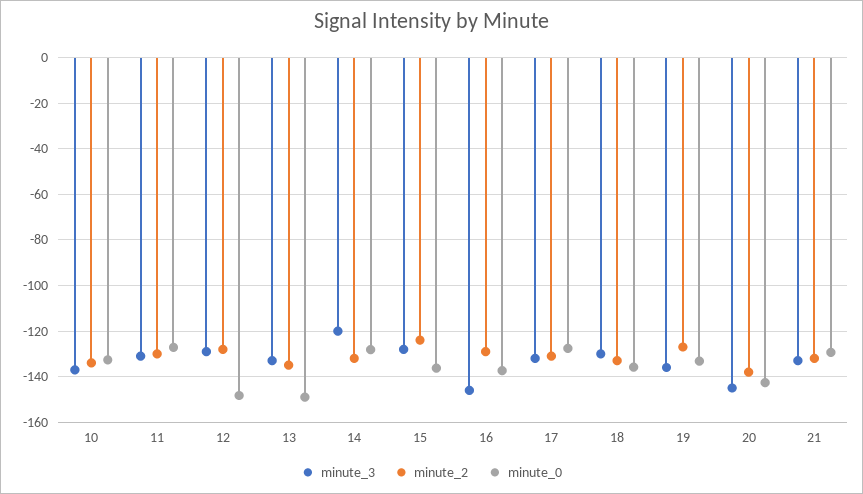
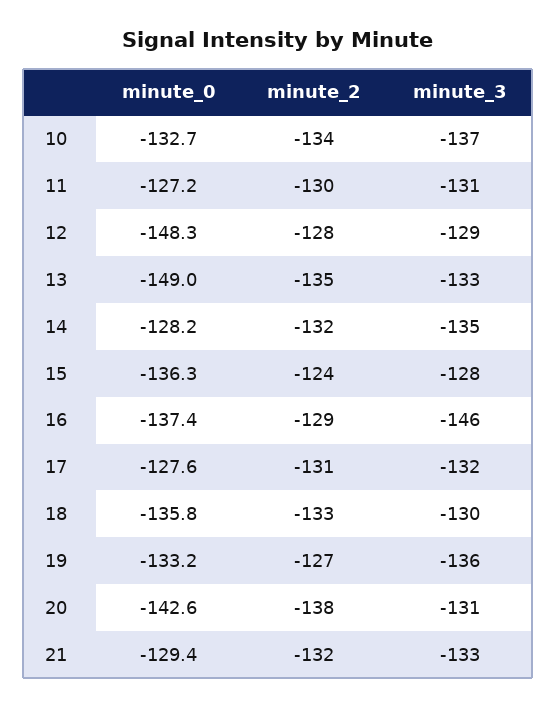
  {
    "minute_3": {
      "10": -137,
      "11": -131,
      "12": -129,
      "13": -133,
-     "14": -120,
+     "14": -135,
      "15": -128,
      "16": -146,
      "17": -132,
      "18": -130,
      "19": -136,
-     "20": -145,
+     "20": -131,
      "21": -133
    },
    "minute_2": {
      "10": -134,
      "11": -130,
      "12": -128,
      "13": -135,
      "14": -132,
      "15": -124,
      "16": -129,
      "17": -131,
      "18": -133,
      "19": -127,
      "20": -138,
      "21": -132
    },
    "minute_0": {
      "10": -132.7,
      "11": -127.2,
      "12": -148.3,
      "13": -149,
      "14": -128.2,
      "15": -136.3,
      "16": -137.4,
      "17": -127.6,
      "18": -135.8,
      "19": -133.2,
      "20": -142.6,
      "21": -129.4
    }
  }

